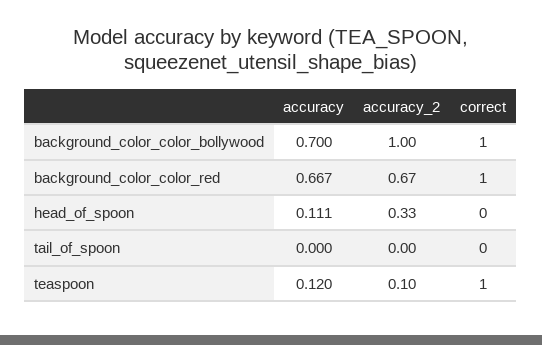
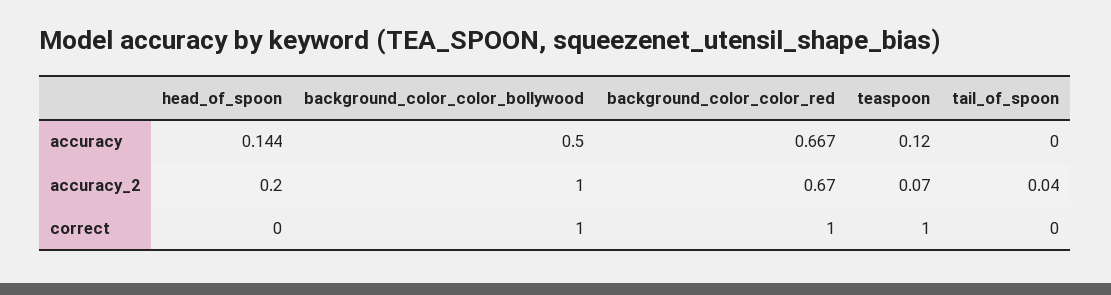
  {
    "accuracy": {
-     "background_color_color_bollywood": 0.7,
+     "background_color_color_bollywood": 0.5,
      "background_color_color_red": 0.667,
-     "head_of_spoon": 0.111,
+     "head_of_spoon": 0.144,
      "tail_of_spoon": 0,
      "teaspoon": 0.12
    },
    "accuracy_2": {
      "background_color_color_bollywood": 1,
      "background_color_color_red": 0.67,
-     "head_of_spoon": 0.33,
+     "head_of_spoon": 0.2,
-     "tail_of_spoon": 0,
+     "tail_of_spoon": 0.04,
-     "teaspoon": 0.1
+     "teaspoon": 0.07
    },
    "correct": {
      "background_color_color_bollywood": 1,
      "background_color_color_red": 1,
      "head_of_spoon": 0,
      "tail_of_spoon": 0,
      "teaspoon": 1
    }
  }

